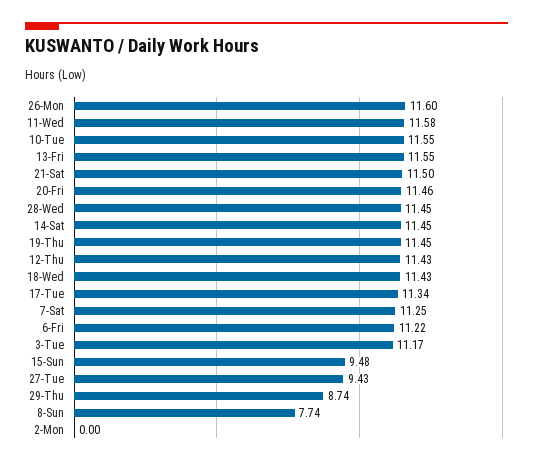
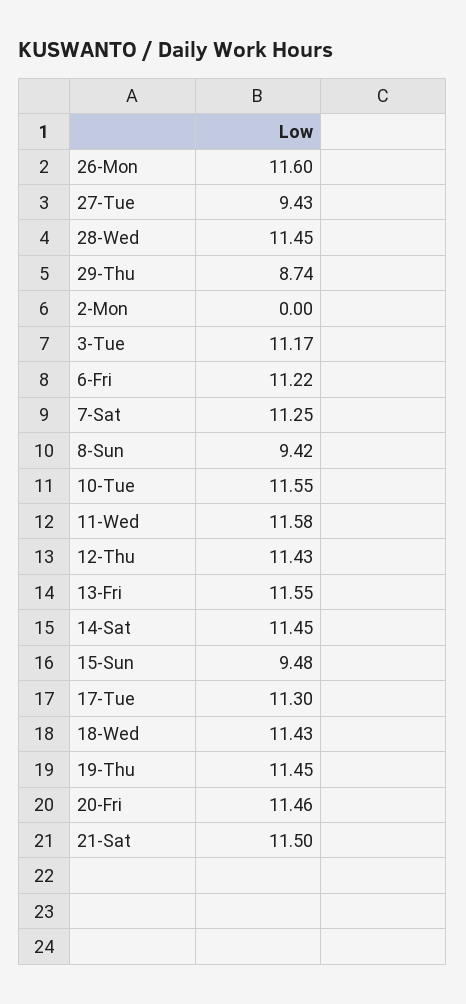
  {
    "26-Mon": 11.6,
    "11-Wed": 11.58,
    "10-Tue": 11.55,
    "13-Fri": 11.55,
    "21-Sat": 11.5,
    "20-Fri": 11.46,
    "28-Wed": 11.45,
    "14-Sat": 11.45,
    "19-Thu": 11.45,
    "12-Thu": 11.43,
    "18-Wed": 11.43,
-   "17-Tue": 11.34,
+   "17-Tue": 11.3,
    "7-Sat": 11.25,
    "6-Fri": 11.22,
    "3-Tue": 11.17,
    "15-Sun": 9.48,
    "27-Tue": 9.43,
    "29-Thu": 8.74,
-   "8-Sun": 7.74,
+   "8-Sun": 9.42,
    "2-Mon": 0
  }

